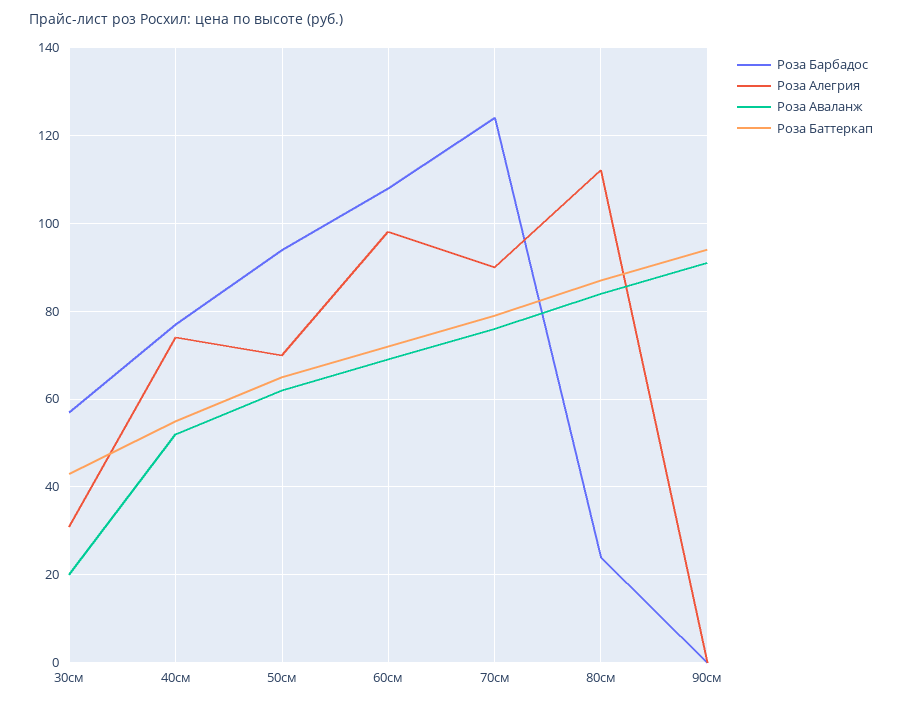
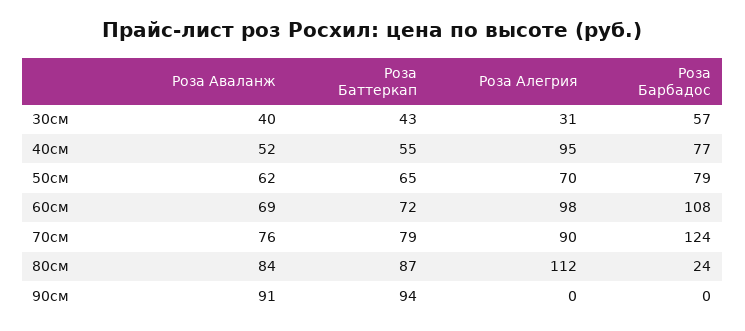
  {
    "Роза Барбадос": {
      "30см": 57,
      "40см": 77,
-     "50см": 95,
+     "50см": 79,
      "60см": 108,
      "70см": 124,
      "80см": 24,
      "90см": 0
    },
    "Роза Алегрия": {
      "30см": 31,
-     "40см": 75,
+     "40см": 95,
      "50см": 70,
      "60см": 98,
      "70см": 90,
      "80см": 112,
      "90см": 0
    },
    "Роза Аваланж": {
-     "30см": 20,
+     "30см": 40,
      "40см": 52,
      "50см": 62,
      "60см": 69,
      "70см": 76,
      "80см": 84,
      "90см": 91
    },
    "Роза Баттеркап": {
      "30см": 43,
      "40см": 55,
      "50см": 65,
      "60см": 72,
      "70см": 79,
      "80см": 87,
      "90см": 94
    }
  }

